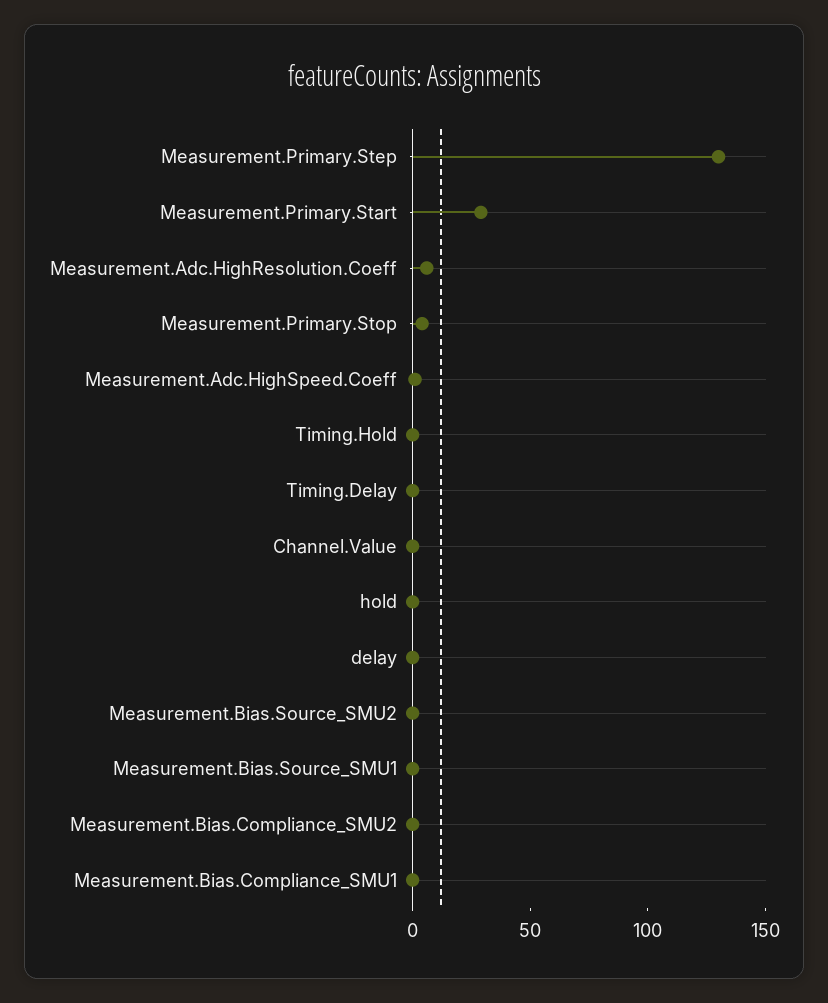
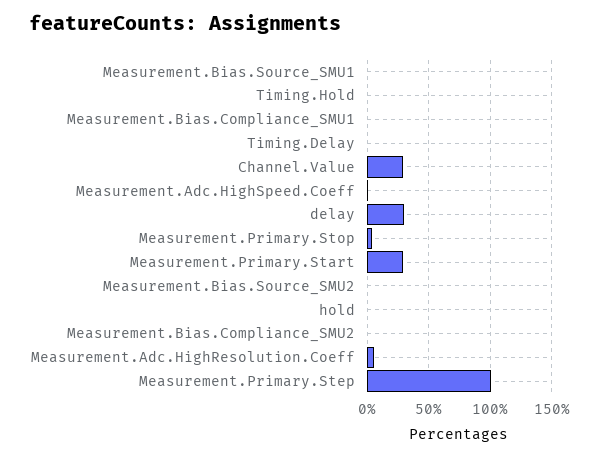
  {
-   "Measurement.Primary.Step": 130,
+   "Measurement.Primary.Step": 100,
    "Measurement.Primary.Start": 30,
    "Measurement.Adc.HighResolution.Coeff": 5,
    "Measurement.Primary.Stop": 5,
    "Measurement.Adc.HighSpeed.Coeff": 0,
    "Timing.Hold": 0,
    "Timing.Delay": 0,
-   "Channel.Value": 0,
+   "Channel.Value": 30,
    "hold": 0,
-   "delay": 0,
+   "delay": 30,
    "Measurement.Bias.Source_SMU2": 0,
    "Measurement.Bias.Source_SMU1": 0,
    "Measurement.Bias.Compliance_SMU2": 0,
    "Measurement.Bias.Compliance_SMU1": 0
  }

